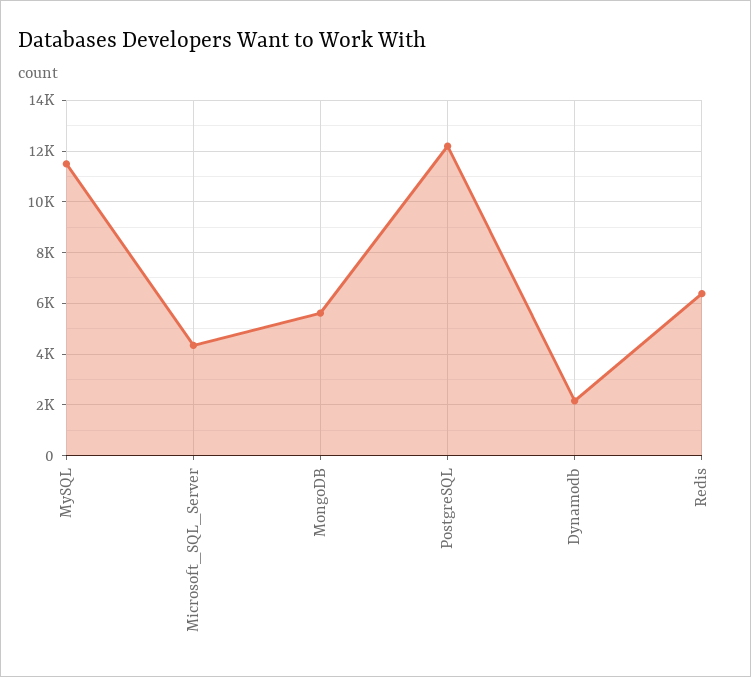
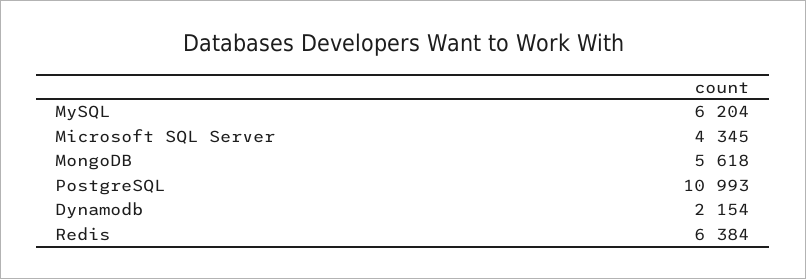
  {
-   "MySQL": 11500,
+   "MySQL": 6204,
    "Microsoft_SQL_Server": 4345,
    "MongoDB": 5618,
-   "PostgreSQL": 12250,
+   "PostgreSQL": 10993,
    "Dynamodb": 2154,
    "Redis": 6384
  }

